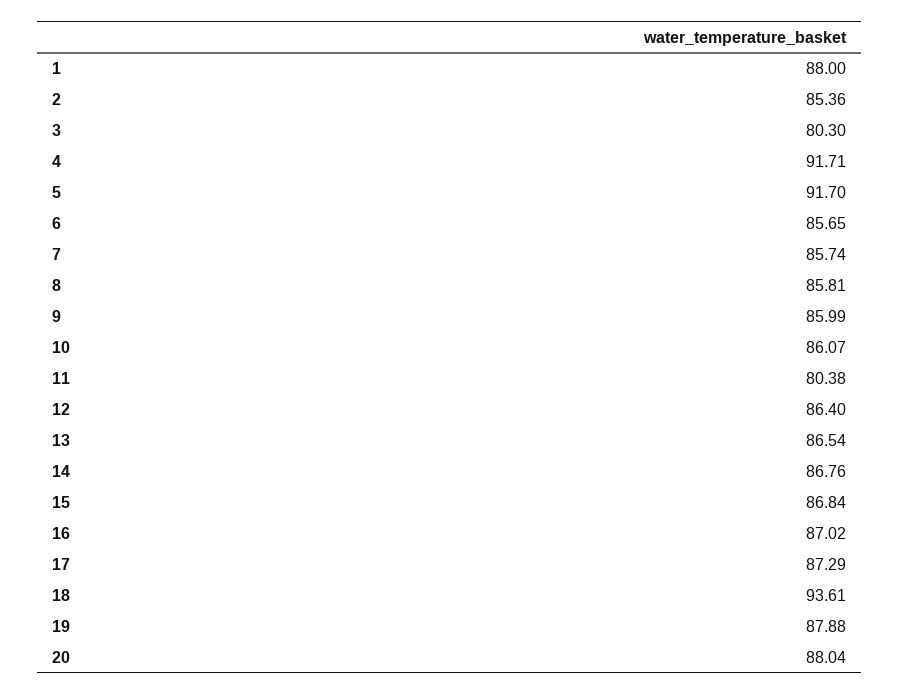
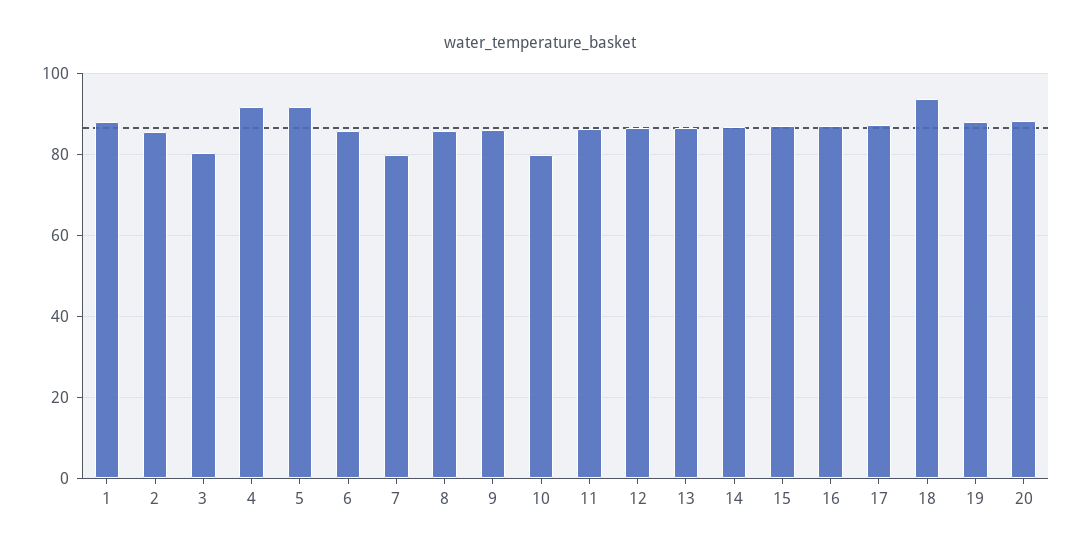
  {
    "1": 88,
    "2": 85.36,
    "3": 80.3,
    "4": 91.71,
    "5": 91.7,
    "6": 85.65,
-   "7": 85.74,
+   "7": 80,
    "8": 85.81,
    "9": 85.99,
-   "10": 86.07,
+   "10": 80,
-   "11": 80.38,
+   "11": 86,
    "12": 86.4,
    "13": 86.54,
    "14": 86.76,
    "15": 86.84,
    "16": 87.02,
    "17": 87.29,
    "18": 93.61,
    "19": 87.88,
    "20": 88.04
  }

